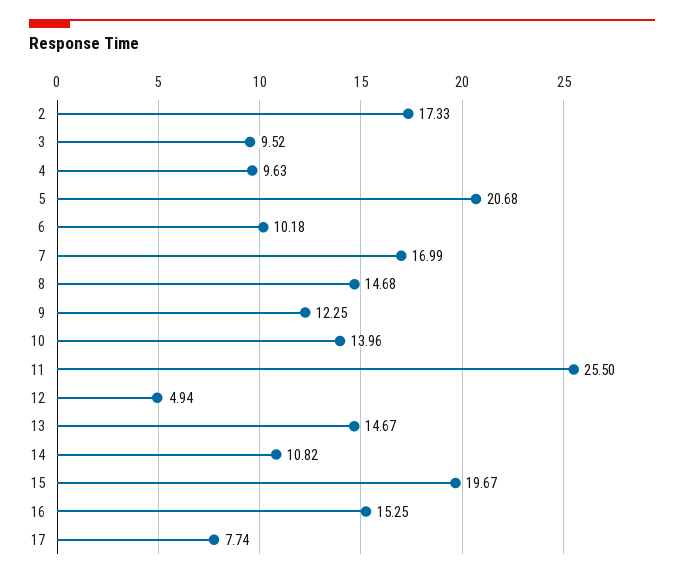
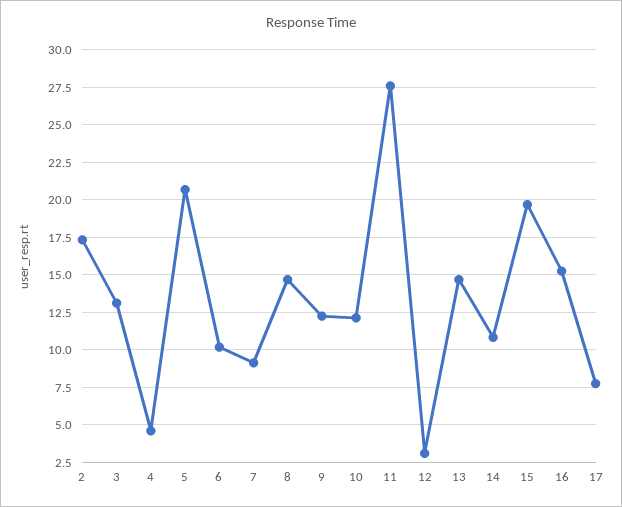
  {
    "2": 17.33,
-   "3": 9.52,
+   "3": 13,
-   "4": 9.63,
+   "4": 4.5,
    "5": 20.68,
    "6": 10.18,
-   "7": 16.99,
+   "7": 9,
    "8": 14.68,
    "9": 12.25,
-   "10": 13.96,
+   "10": 12,
-   "11": 25.5,
+   "11": 27.5,
-   "12": 4.94,
+   "12": 3,
    "13": 14.67,
    "14": 10.82,
    "15": 19.67,
    "16": 15.25,
    "17": 7.74
  }

